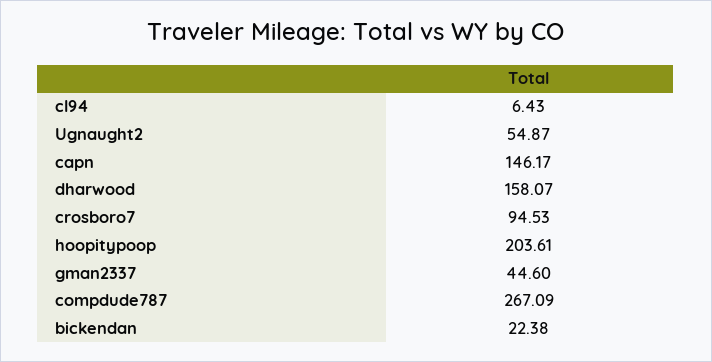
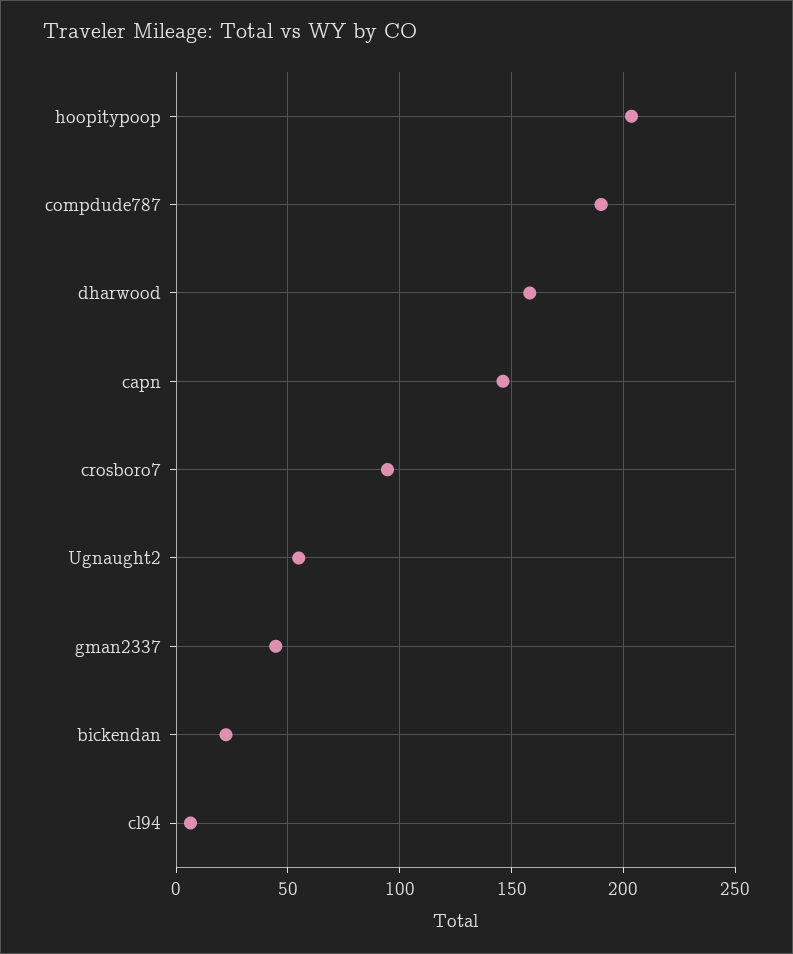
  {
    "cl94": 6.43,
    "Ugnaught2": 54.87,
    "capn": 146.17,
    "dharwood": 158.07,
    "crosboro7": 94.53,
    "hoopitypoop": 203.61,
    "gman2337": 44.6,
-   "compdude787": 267.09,
+   "compdude787": 190,
    "bickendan": 22.38
  }

